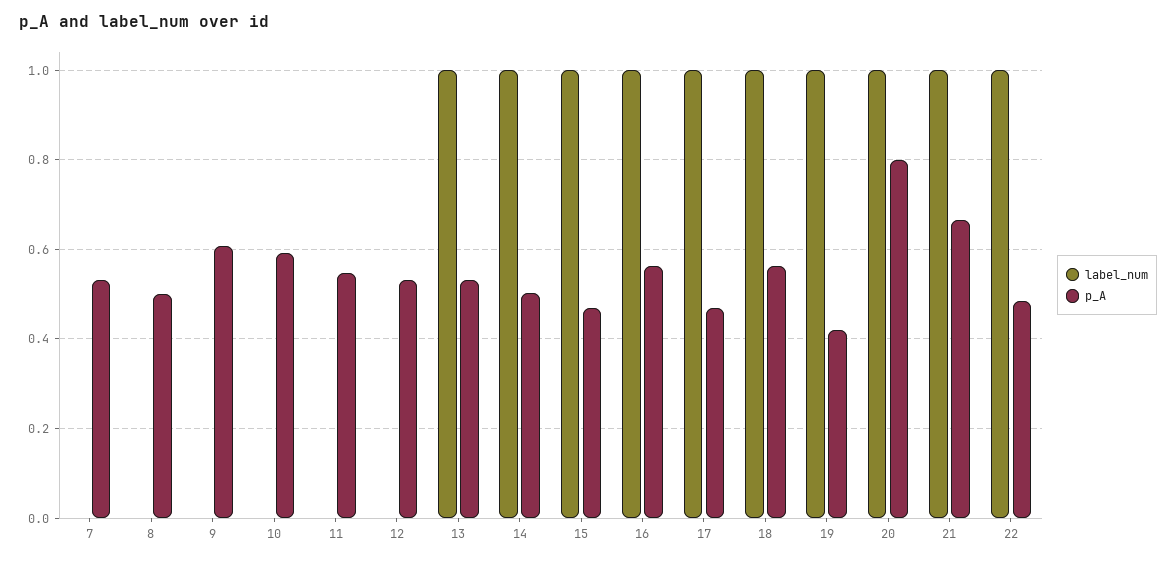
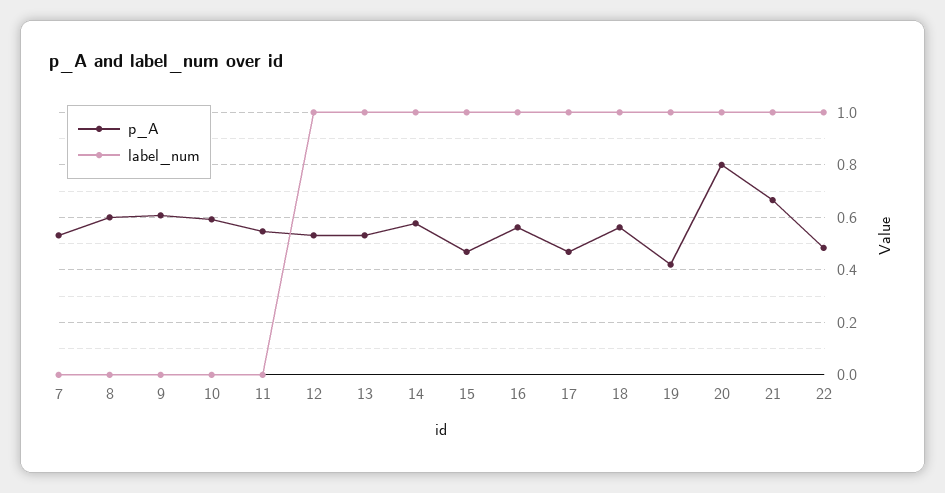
  {
    "label_num": {
      "7": 0,
      "8": 0,
      "9": 0,
      "10": 0,
      "11": 0,
-     "12": 0,
+     "12": 1,
      "13": 1,
      "14": 1,
      "15": 1,
      "16": 1,
      "17": 1,
      "18": 1,
      "19": 1,
      "20": 1,
      "21": 1,
      "22": 1
    },
    "p_A": {
      "7": 0.54,
-     "8": 0.5,
+     "8": 0.6,
      "9": 0.6,
      "10": 0.6,
      "11": 0.54,
      "12": 0.54,
      "13": 0.54,
-     "14": 0.5,
+     "14": 0.575,
      "15": 0.46,
      "16": 0.56,
      "17": 0.46,
      "18": 0.56,
      "19": 0.42,
      "20": 0.8,
      "21": 0.66,
      "22": 0.48
    }
  }

